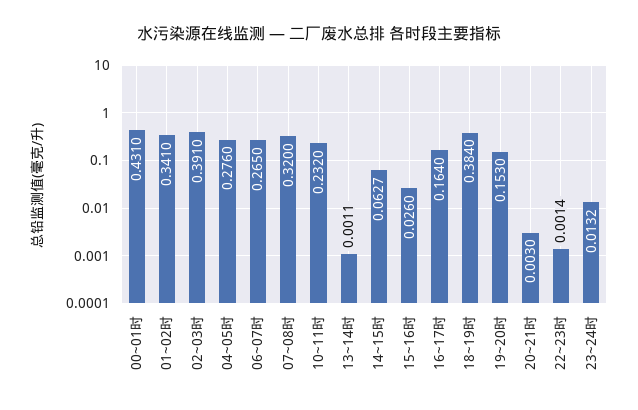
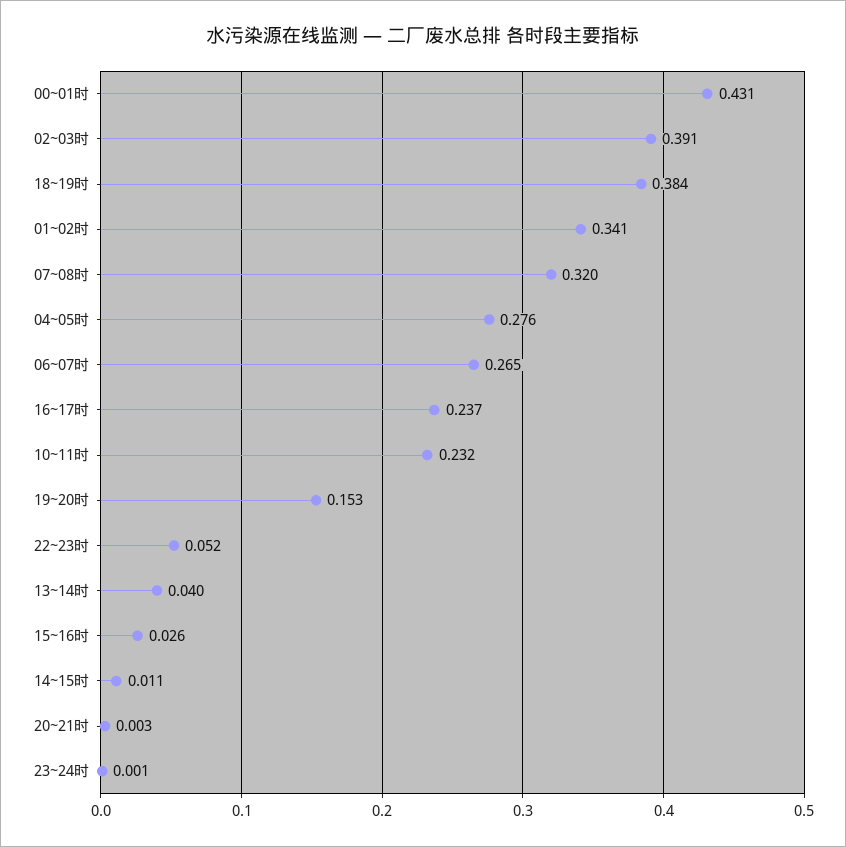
  {
    "00~01时": 0.431,
    "01~02时": 0.341,
    "02~03时": 0.391,
    "04~05时": 0.276,
    "06~07时": 0.265,
    "07~08时": 0.32,
    "10~11时": 0.232,
-   "13~14时": 0.0011,
+   "13~14时": 0.04,
-   "14~15时": 0.0627,
+   "14~15时": 0.011,
    "15~16时": 0.026,
-   "16~17时": 0.164,
+   "16~17时": 0.237,
    "18~19时": 0.384,
    "19~20时": 0.153,
    "20~21时": 0.003,
-   "22~23时": 0.0014,
+   "22~23时": 0.052,
-   "23~24时": 0.0132
+   "23~24时": 0.001
  }

